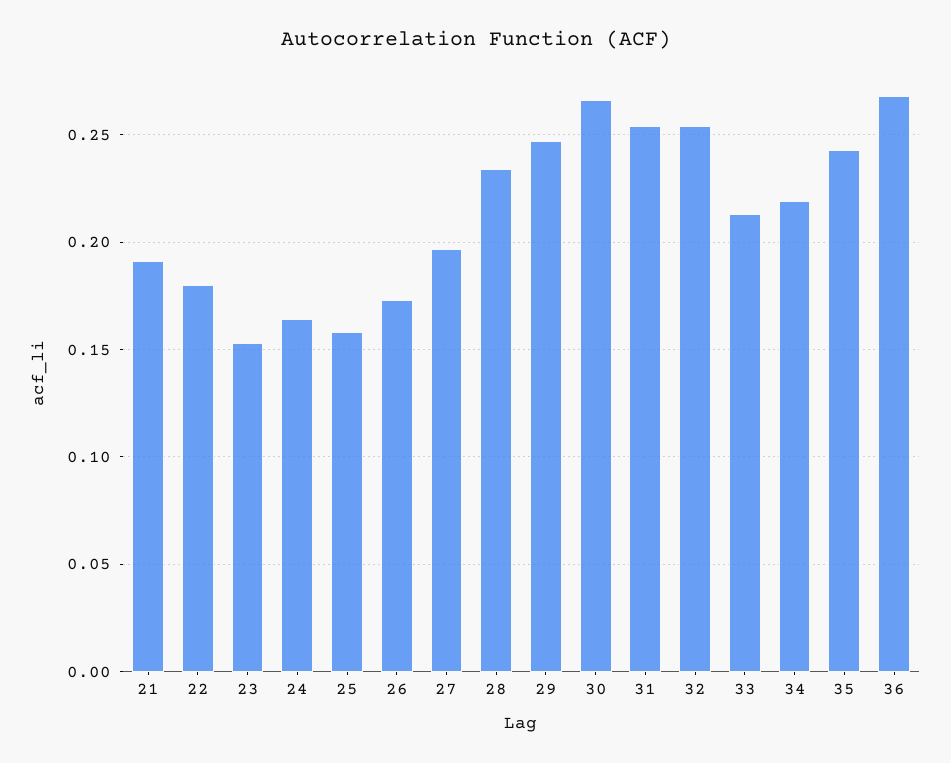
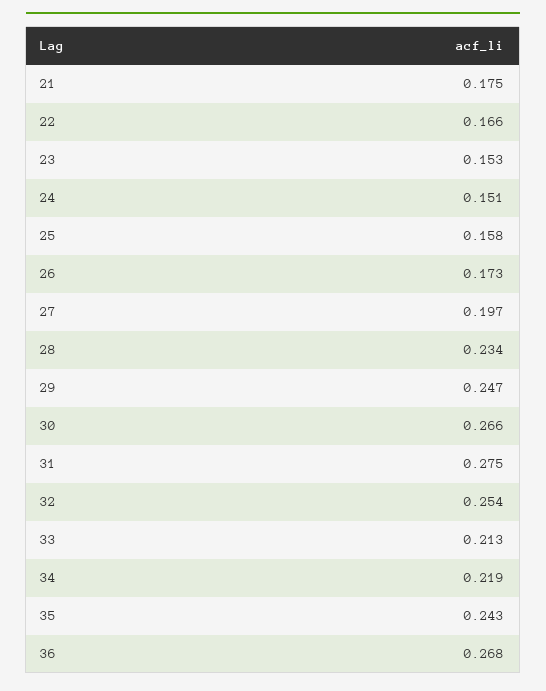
  {
-   "21": 0.19,
+   "21": 0.175,
-   "22": 0.18,
+   "22": 0.166,
    "23": 0.153,
-   "24": 0.165,
+   "24": 0.151,
    "25": 0.158,
    "26": 0.173,
    "27": 0.197,
    "28": 0.234,
    "29": 0.247,
    "30": 0.266,
-   "31": 0.255,
+   "31": 0.275,
    "32": 0.254,
    "33": 0.213,
    "34": 0.219,
    "35": 0.243,
    "36": 0.268
  }

